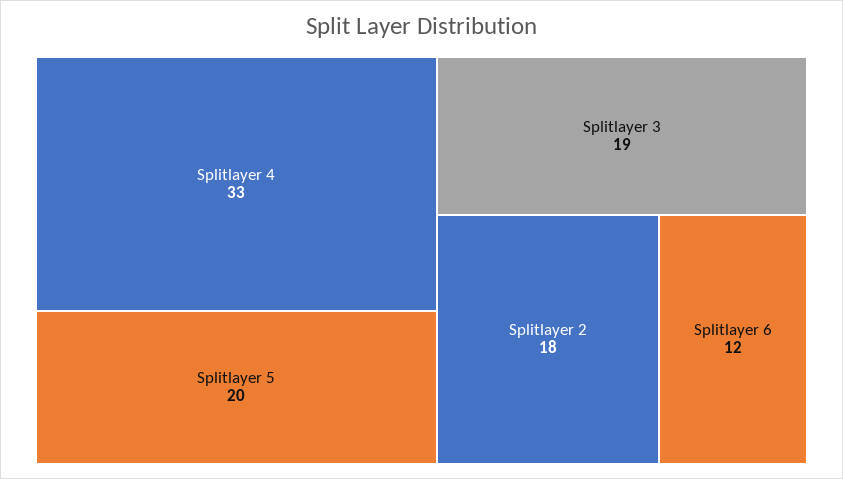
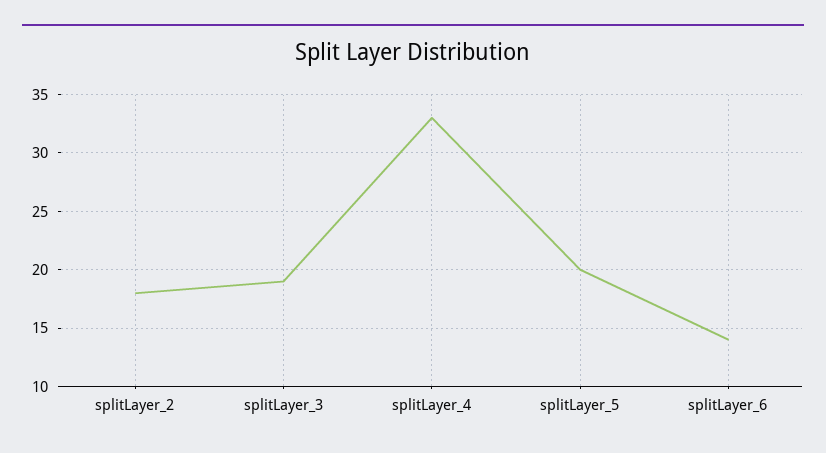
  {
    "Splitlayer 4": 33,
    "Splitlayer 5": 20,
    "Splitlayer 3": 19,
    "Splitlayer 2": 18,
-   "Splitlayer 6": 12
+   "Splitlayer 6": 14
  }

